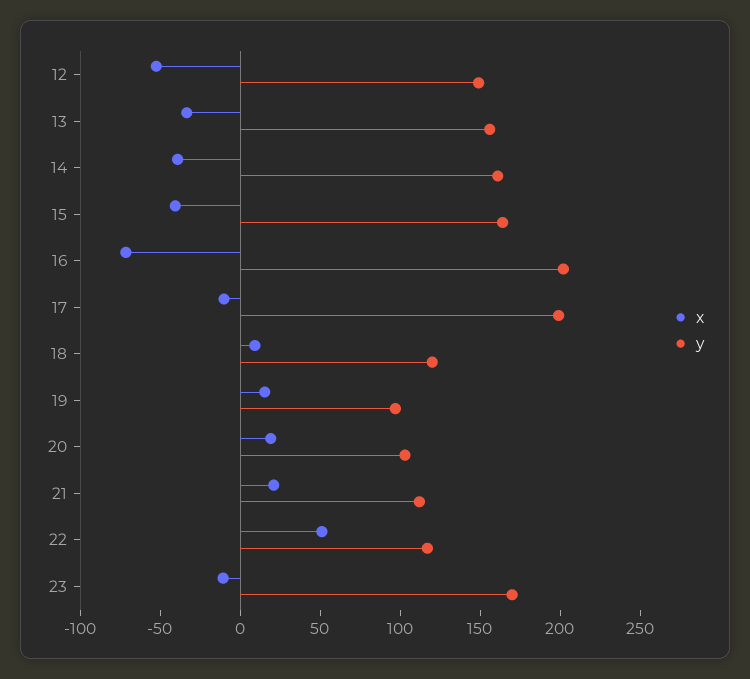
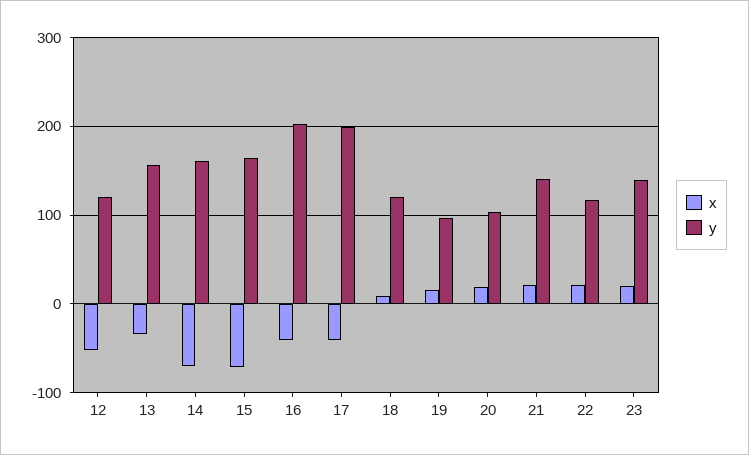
  {
    "x": {
      "12": -50,
      "13": -30,
-     "14": -40,
+     "14": -70,
-     "15": -40,
+     "15": -70,
-     "16": -70,
+     "16": -40,
-     "17": -10,
+     "17": -40,
      "18": 10,
      "19": 20,
      "20": 20,
      "21": 20,
-     "22": 50,
+     "22": 20,
-     "23": -10
+     "23": 20
    },
    "y": {
-     "12": 150,
+     "12": 120,
      "13": 160,
      "14": 160,
      "15": 160,
      "16": 200,
      "17": 200,
      "18": 120,
      "19": 100,
      "20": 100,
-     "21": 110,
+     "21": 140,
      "22": 120,
-     "23": 170
+     "23": 140
    }
  }

